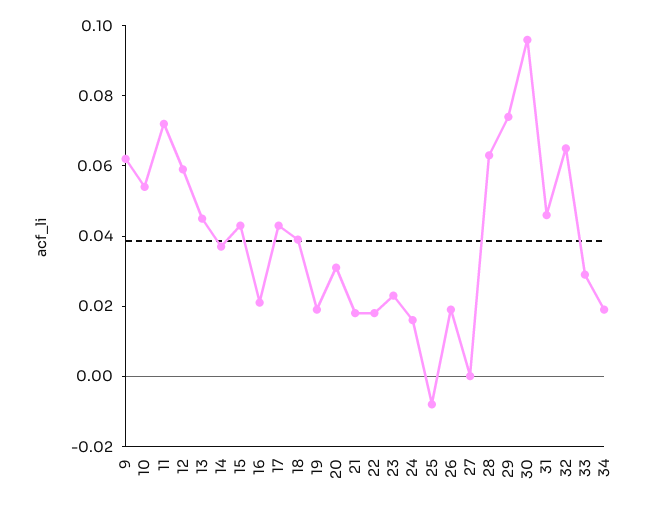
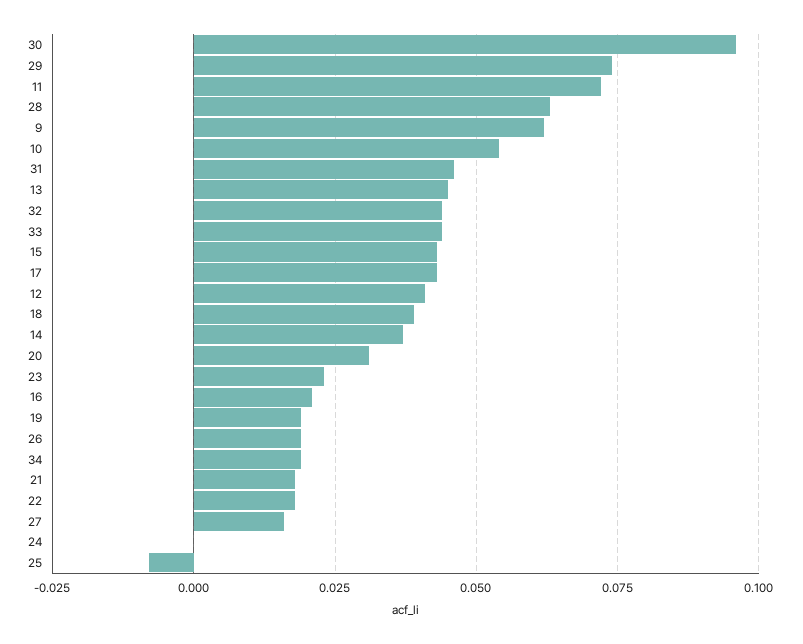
  {
    "9": 0.06,
    "10": 0.055,
    "11": 0.07,
-   "12": 0.06,
+   "12": 0.04,
    "13": 0.045,
    "14": 0.035,
    "15": 0.045,
    "16": 0.02,
    "17": 0.045,
    "18": 0.04,
    "19": 0.02,
    "20": 0.03,
    "21": 0.02,
    "22": 0.02,
    "23": 0.025,
-   "24": 0.015,
+   "24": 0,
    "25": -0.01,
    "26": 0.02,
-   "27": 0,
+   "27": 0.015,
    "28": 0.065,
    "29": 0.075,
    "30": 0.095,
    "31": 0.045,
-   "32": 0.065,
+   "32": 0.045,
-   "33": 0.03,
+   "33": 0.045,
    "34": 0.02
  }

